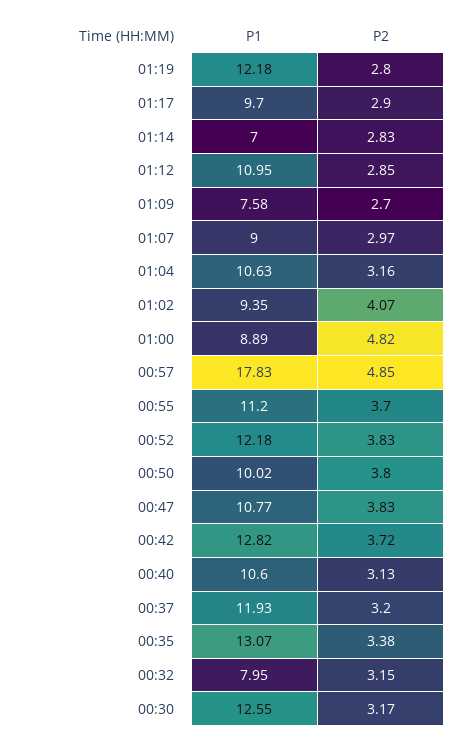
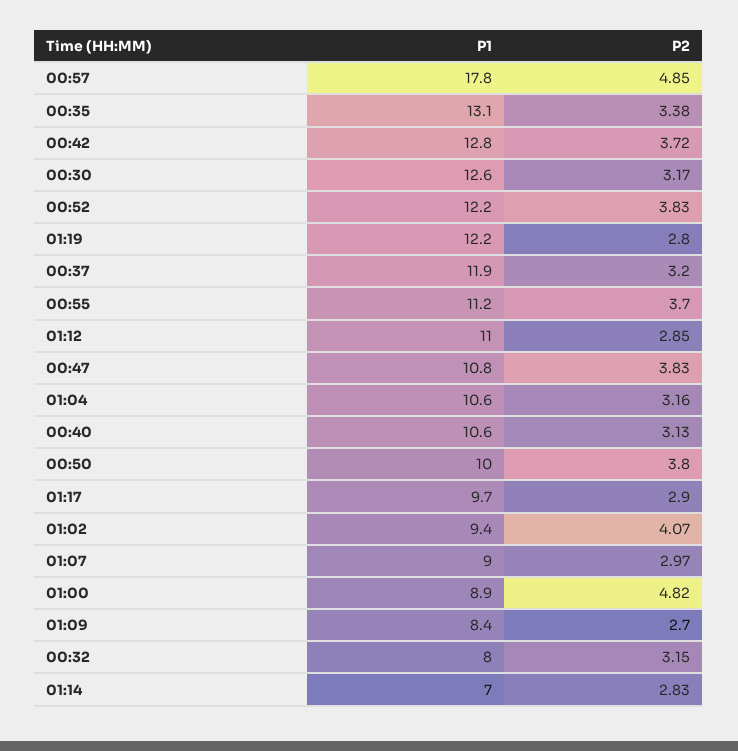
  {
    "P1": {
      "01:19": 12.18,
      "01:17": 9.7,
      "01:14": 7,
      "01:12": 10.95,
-     "01:09": 7.58,
+     "01:09": 8.4,
      "01:07": 9,
      "01:04": 10.63,
      "01:02": 9.35,
      "01:00": 8.89,
      "00:57": 17.83,
      "00:55": 11.2,
      "00:52": 12.18,
      "00:50": 10.02,
      "00:47": 10.77,
      "00:42": 12.82,
      "00:40": 10.6,
      "00:37": 11.93,
      "00:35": 13.07,
      "00:32": 7.95,
      "00:30": 12.55
    },
    "P2": {
      "01:19": 2.8,
      "01:17": 2.9,
      "01:14": 2.83,
      "01:12": 2.85,
      "01:09": 2.7,
      "01:07": 2.97,
      "01:04": 3.16,
      "01:02": 4.07,
      "01:00": 4.82,
      "00:57": 4.85,
      "00:55": 3.7,
      "00:52": 3.83,
      "00:50": 3.8,
      "00:47": 3.83,
      "00:42": 3.72,
      "00:40": 3.13,
      "00:37": 3.2,
      "00:35": 3.38,
      "00:32": 3.15,
      "00:30": 3.17
    }
  }

